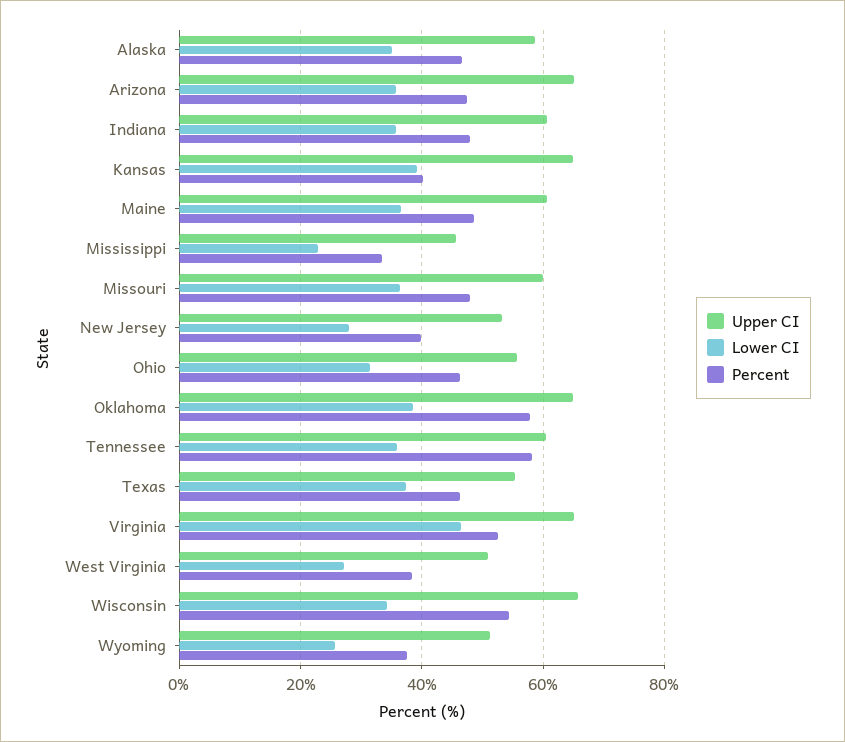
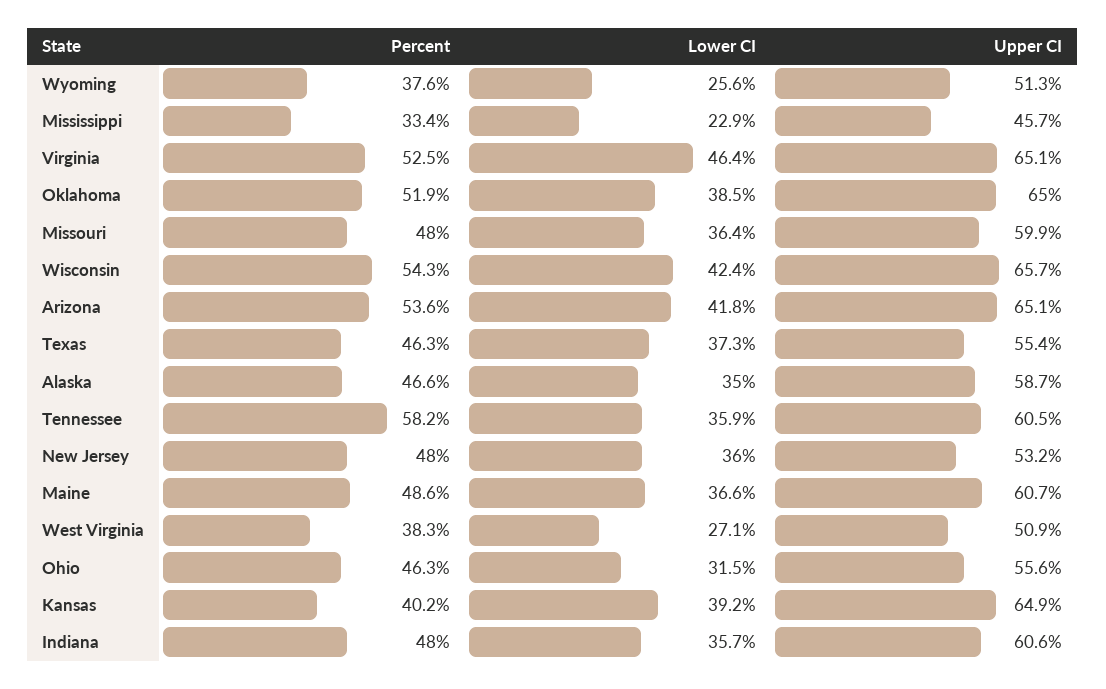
  {
    "Upper CI": {
      "Alaska": 58.7,
      "Arizona": 65.1,
      "Indiana": 60.6,
      "Kansas": 64.9,
      "Maine": 60.7,
      "Mississippi": 45.7,
      "Missouri": 59.9,
      "New Jersey": 53.2,
      "Ohio": 55.6,
      "Oklahoma": 65,
      "Tennessee": 60.5,
      "Texas": 55.4,
      "Virginia": 65.1,
      "West Virginia": 50.9,
      "Wisconsin": 65.7,
      "Wyoming": 51.3
    },
    "Lower CI": {
      "Alaska": 35,
-     "Arizona": 36,
+     "Arizona": 41.8,
      "Indiana": 35.7,
      "Kansas": 39.2,
      "Maine": 36.6,
      "Mississippi": 22.9,
      "Missouri": 36.4,
-     "New Jersey": 28,
+     "New Jersey": 36,
      "Ohio": 31.5,
      "Oklahoma": 38.5,
      "Tennessee": 35.9,
      "Texas": 37.3,
      "Virginia": 46.4,
      "West Virginia": 27.1,
-     "Wisconsin": 34,
+     "Wisconsin": 42.4,
      "Wyoming": 25.6
    },
    "Percent": {
      "Alaska": 46.6,
-     "Arizona": 48,
+     "Arizona": 53.6,
      "Indiana": 48,
      "Kansas": 40.2,
      "Maine": 48.6,
      "Mississippi": 33.4,
      "Missouri": 48,
-     "New Jersey": 40,
+     "New Jersey": 48,
      "Ohio": 46.3,
-     "Oklahoma": 58,
+     "Oklahoma": 51.9,
      "Tennessee": 58.2,
      "Texas": 46.3,
      "Virginia": 52.5,
      "West Virginia": 38.3,
      "Wisconsin": 54.3,
      "Wyoming": 37.6
    }
  }

